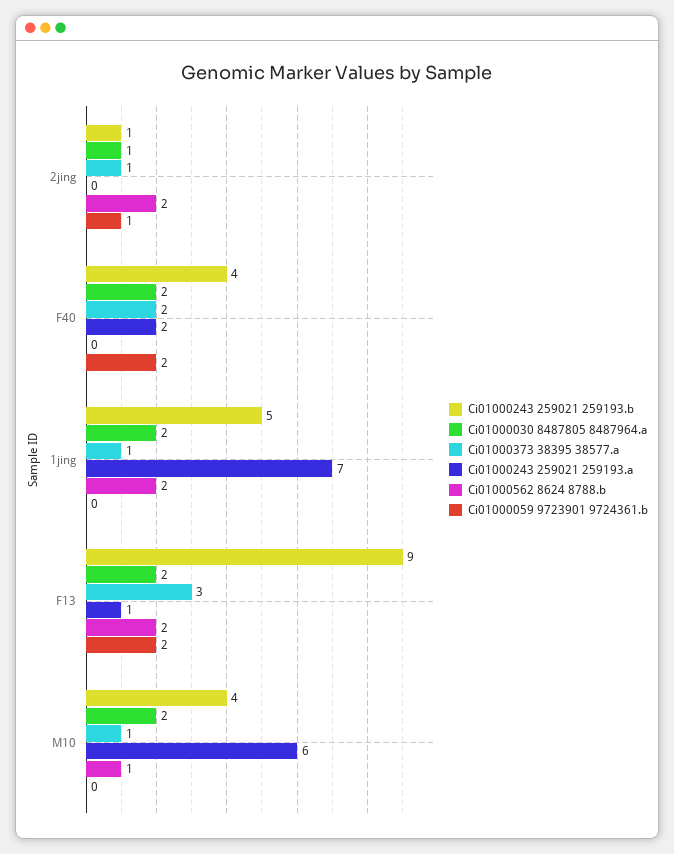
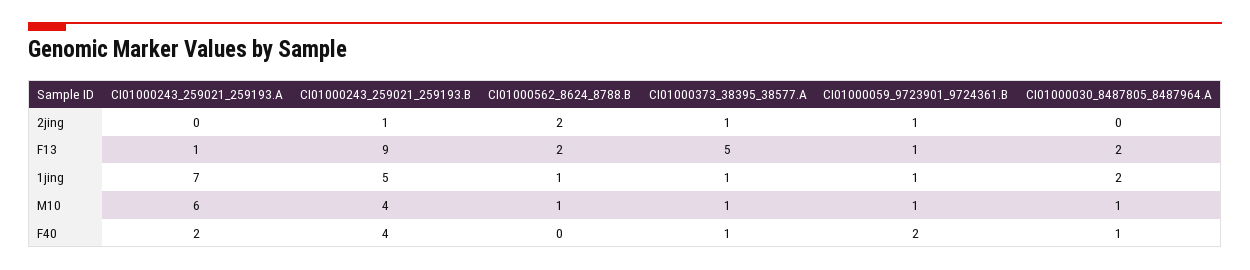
  {
    "Ci01000243 259021 259193.b": {
      "2jing": 1,
      "F40": 4,
      "1jing": 5,
      "F13": 9,
      "M10": 4
    },
    "Ci01000030 8487805 8487964.a": {
-     "2jing": 1,
+     "2jing": 0,
-     "F40": 2,
+     "F40": 1,
      "1jing": 2,
      "F13": 2,
-     "M10": 2
+     "M10": 1
    },
    "Ci01000373 38395 38577.a": {
      "2jing": 1,
-     "F40": 2,
+     "F40": 1,
      "1jing": 1,
-     "F13": 3,
+     "F13": 5,
      "M10": 1
    },
    "Ci01000243 259021 259193.a": {
      "2jing": 0,
      "F40": 2,
      "1jing": 7,
      "F13": 1,
      "M10": 6
    },
    "Ci01000562 8624 8788.b": {
      "2jing": 2,
      "F40": 0,
-     "1jing": 2,
+     "1jing": 1,
      "F13": 2,
      "M10": 1
    },
    "Ci01000059 9723901 9724361.b": {
      "2jing": 1,
      "F40": 2,
-     "1jing": 0,
+     "1jing": 1,
-     "F13": 2,
+     "F13": 1,
-     "M10": 0
+     "M10": 1
    }
  }

